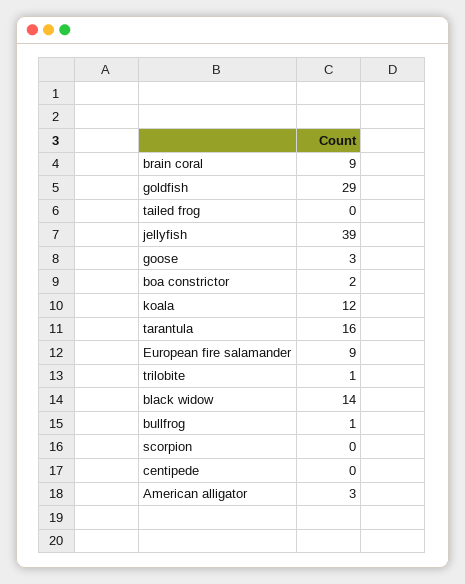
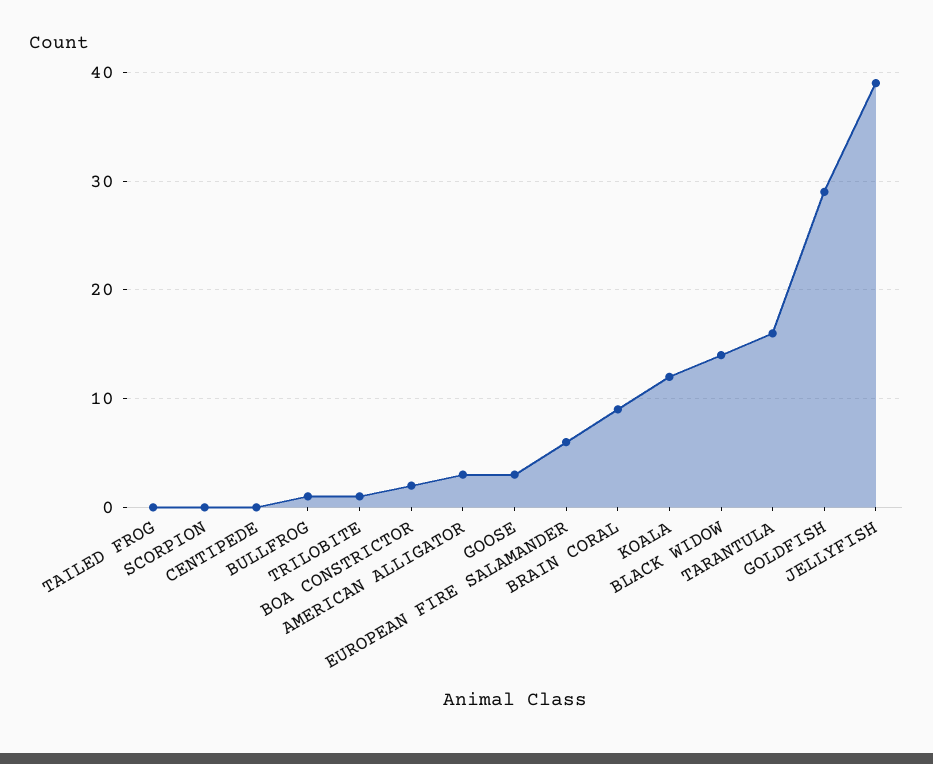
  {
    "brain coral": 9,
    "goldfish": 29,
    "tailed frog": 0,
    "jellyfish": 39,
    "goose": 3,
    "boa constrictor": 2,
    "koala": 12,
    "tarantula": 16,
-   "European fire salamander": 9,
+   "European fire salamander": 6,
    "trilobite": 1,
    "black widow": 14,
    "bullfrog": 1,
    "scorpion": 0,
    "centipede": 0,
    "American alligator": 3
  }

